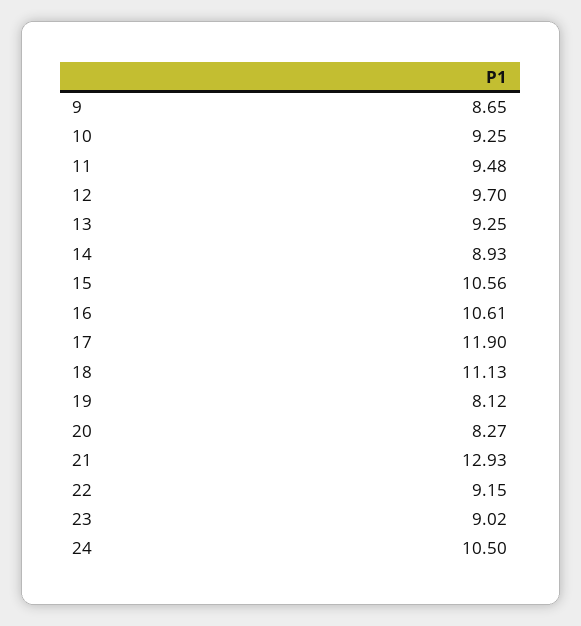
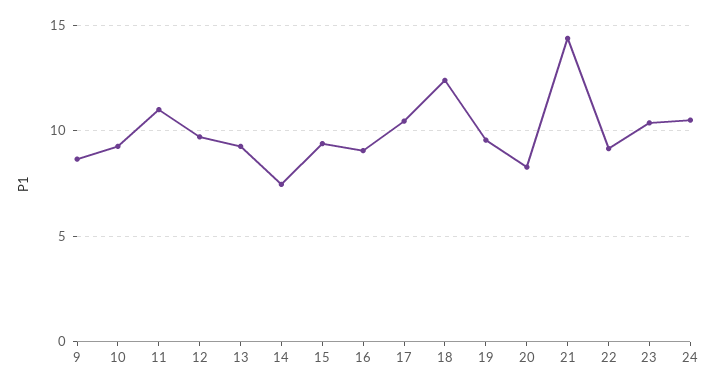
  {
    "9": 8.65,
    "10": 9.25,
-   "11": 9.48,
+   "11": 11,
    "12": 9.7,
    "13": 9.25,
-   "14": 8.93,
+   "14": 7.5,
-   "15": 10.56,
+   "15": 9.5,
-   "16": 10.61,
+   "16": 9,
-   "17": 11.9,
+   "17": 10.5,
-   "18": 11.13,
+   "18": 12.5,
-   "19": 8.12,
+   "19": 9.5,
    "20": 8.27,
-   "21": 12.93,
+   "21": 14.5,
    "22": 9.15,
-   "23": 9.02,
+   "23": 10.5,
    "24": 10.5
  }

